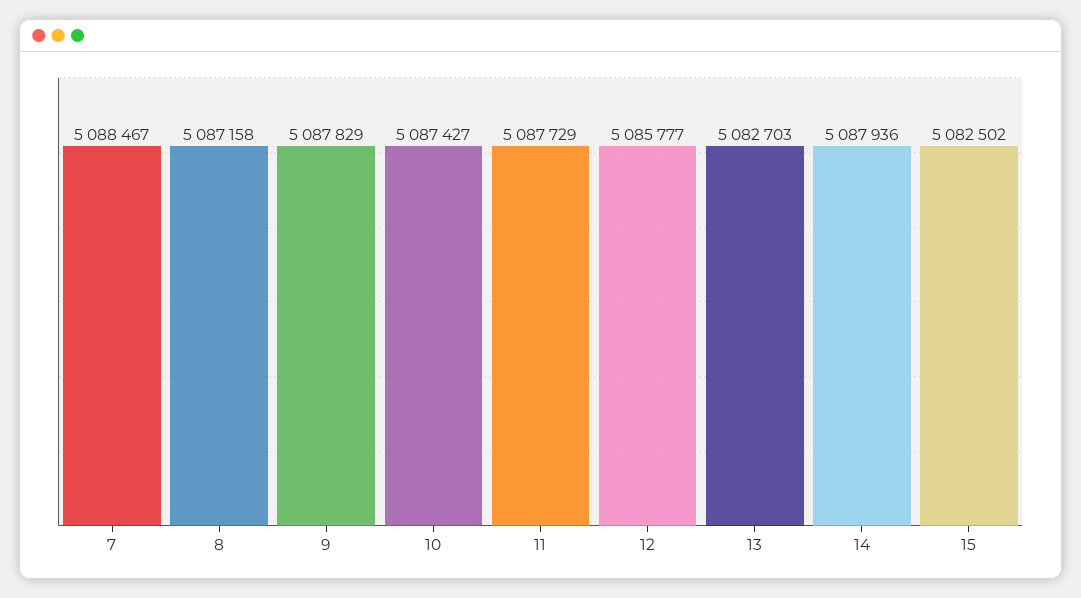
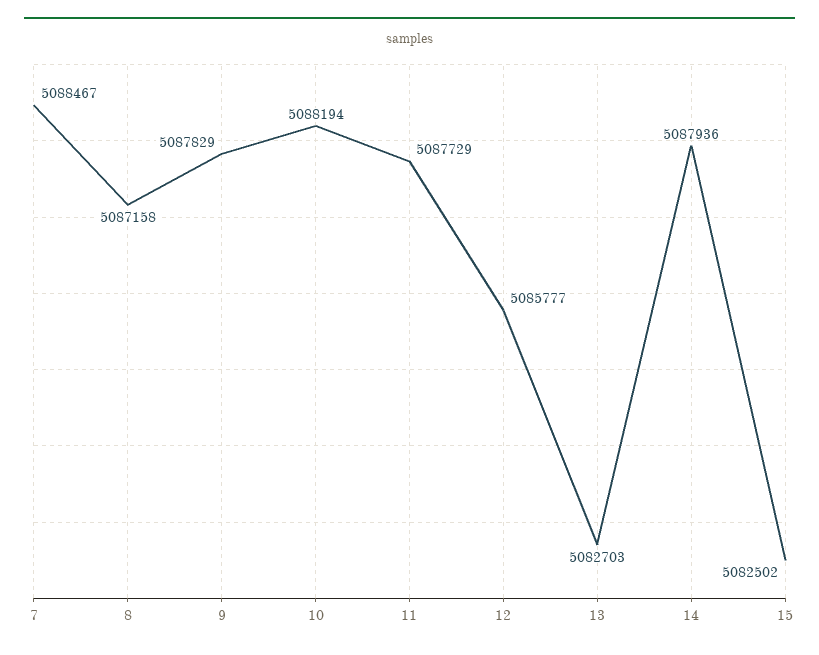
  {
    "7": 5088467,
    "8": 5087158,
    "9": 5087829,
-   "10": 5087427,
+   "10": 5088194,
    "11": 5087729,
    "12": 5085777,
    "13": 5082703,
    "14": 5087936,
    "15": 5082502
  }

